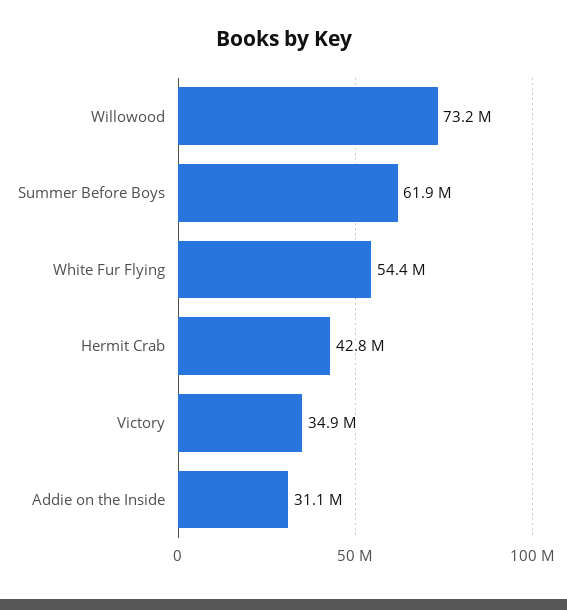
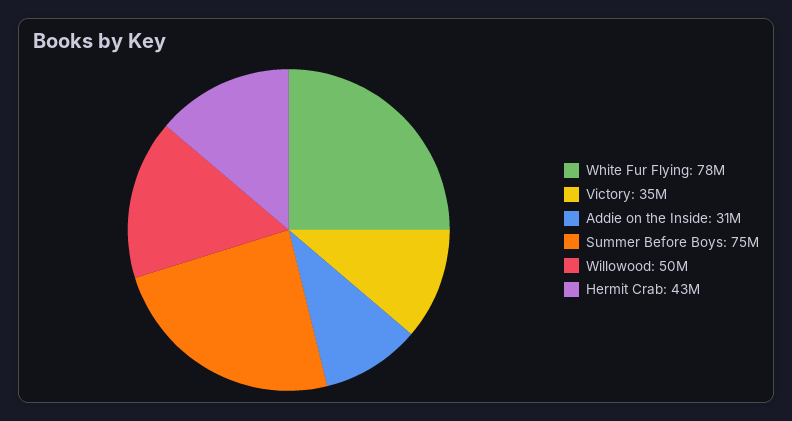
  {
-   "Willowood": 73200000,
+   "Willowood": 50000000,
-   "Summer Before Boys": 61900000,
+   "Summer Before Boys": 75000000,
-   "White Fur Flying": 54400000,
+   "White Fur Flying": 78000000,
    "Hermit Crab": 42800000,
    "Victory": 34900000,
    "Addie on the Inside": 31100000
  }

